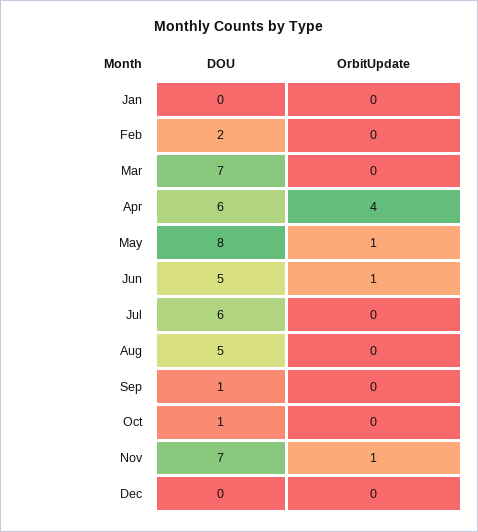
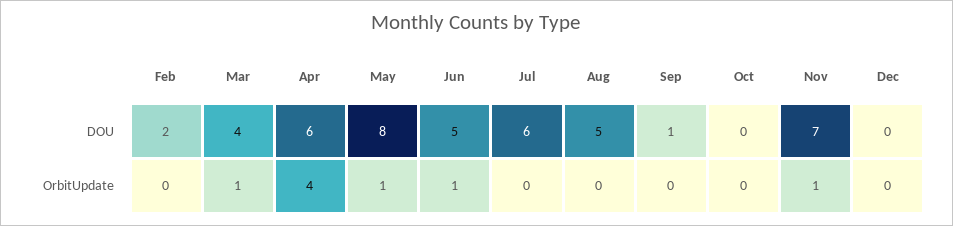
  {
    "DOU": {
-     "Jan": 0,
      "Feb": 2,
-     "Mar": 7,
+     "Mar": 4,
      "Apr": 6,
      "May": 8,
      "Jun": 5,
      "Jul": 6,
      "Aug": 5,
      "Sep": 1,
-     "Oct": 1,
+     "Oct": 0,
      "Nov": 7,
      "Dec": 0
    },
    "OrbitUpdate": {
-     "Jan": 0,
      "Feb": 0,
-     "Mar": 0,
+     "Mar": 1,
      "Apr": 4,
      "May": 1,
      "Jun": 1,
      "Jul": 0,
      "Aug": 0,
      "Sep": 0,
      "Oct": 0,
      "Nov": 1,
      "Dec": 0
    }
  }

